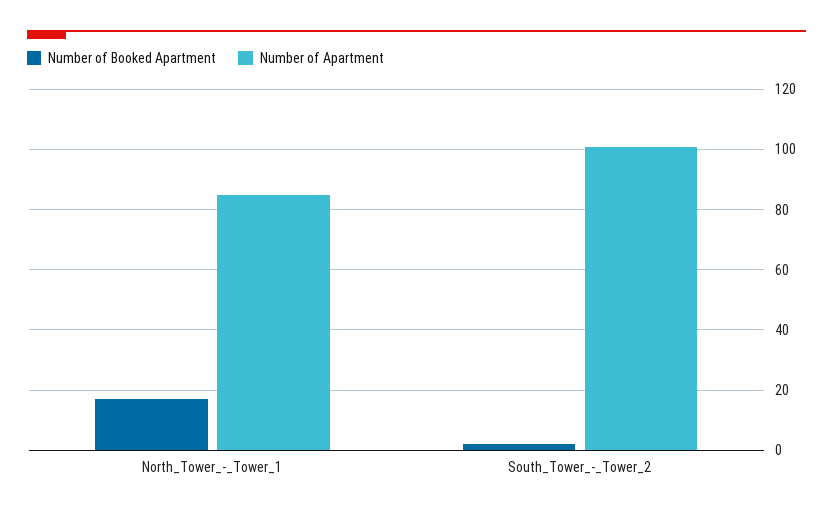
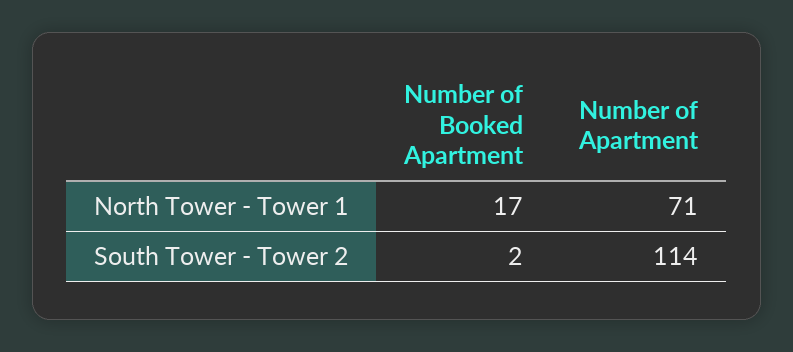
  {
    "Number of Booked Apartment": {
      "North_Tower_-_Tower_1": 17,
      "South_Tower_-_Tower_2": 2
    },
    "Number of Apartment": {
-     "North_Tower_-_Tower_1": 85,
+     "North_Tower_-_Tower_1": 71,
-     "South_Tower_-_Tower_2": 100
+     "South_Tower_-_Tower_2": 114
    }
  }

